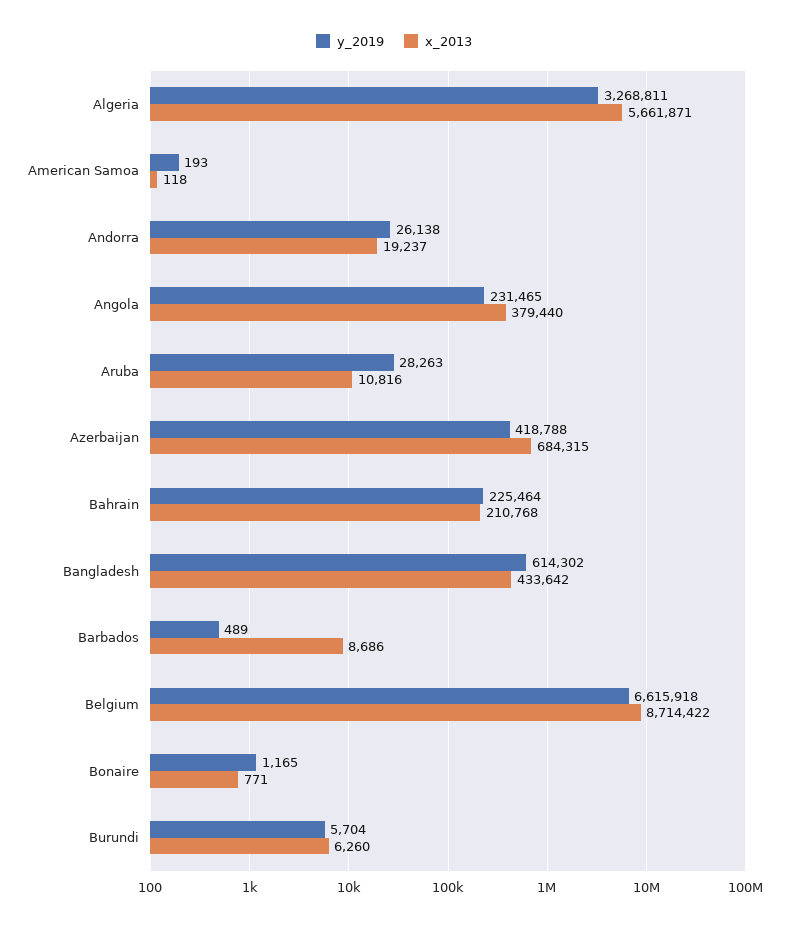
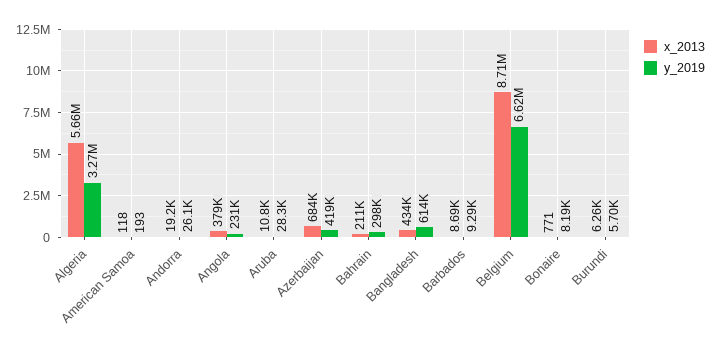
  {
    "y_2019": {
      "Algeria": 3268811,
      "American Samoa": 193,
      "Andorra": 26138,
      "Angola": 231465,
      "Aruba": 28263,
      "Azerbaijan": 418788,
-     "Bahrain": 225464,
+     "Bahrain": 298000,
      "Bangladesh": 614302,
-     "Barbados": 489,
+     "Barbados": 9290,
      "Belgium": 6615918,
-     "Bonaire": 1165,
+     "Bonaire": 8190,
      "Burundi": 5704
    },
    "x_2013": {
      "Algeria": 5661871,
      "American Samoa": 118,
      "Andorra": 19237,
      "Angola": 379440,
      "Aruba": 10816,
      "Azerbaijan": 684315,
      "Bahrain": 210768,
      "Bangladesh": 433642,
      "Barbados": 8686,
      "Belgium": 8714422,
      "Bonaire": 771,
      "Burundi": 6260
    }
  }

